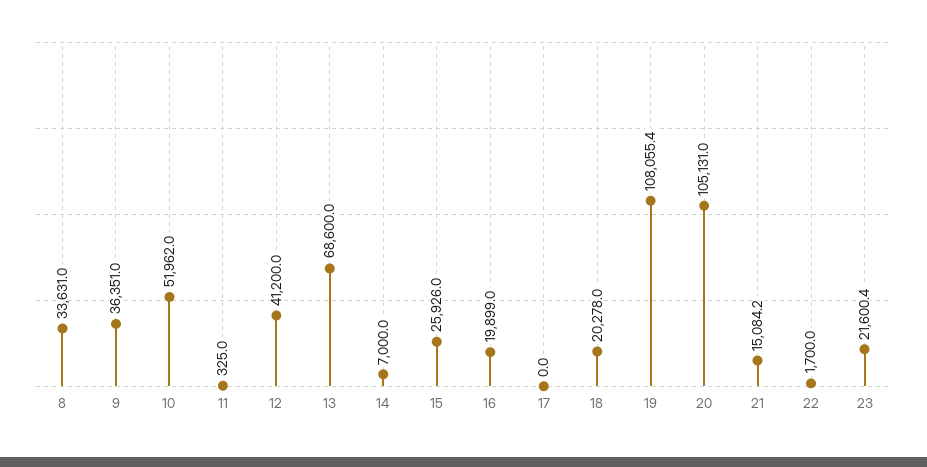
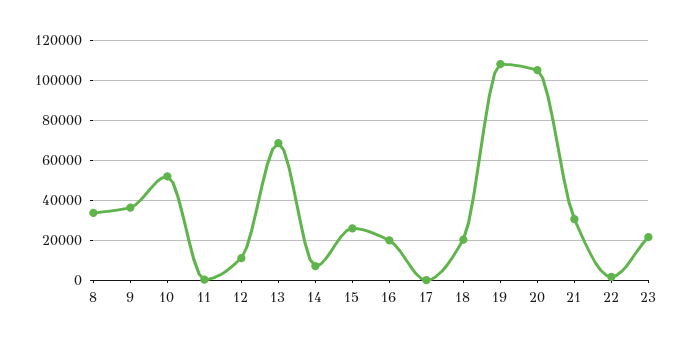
  {
    "8": 33631,
    "9": 36351,
    "10": 51962,
    "11": 325,
-   "12": 41200,
+   "12": 10000,
    "13": 68600,
    "14": 7000,
    "15": 25926,
    "16": 19899,
    "17": 0,
    "18": 20278,
    "19": 108055.4,
    "20": 105131,
-   "21": 15084.2,
+   "21": 30000,
    "22": 1700,
    "23": 21600.4
  }

